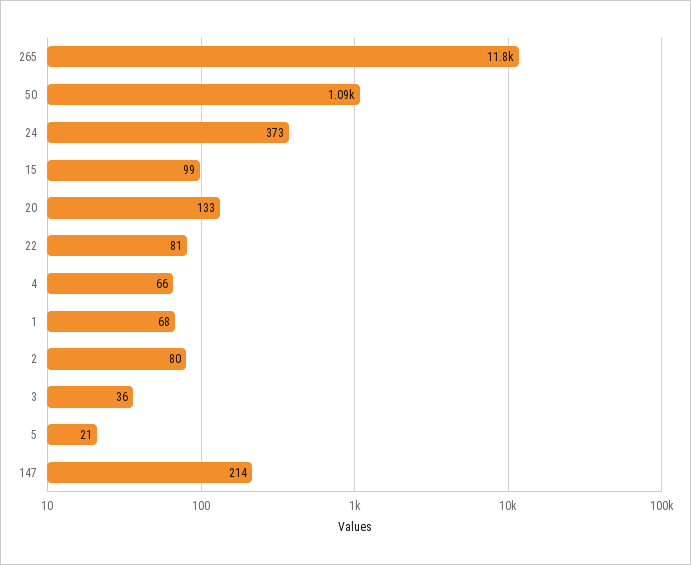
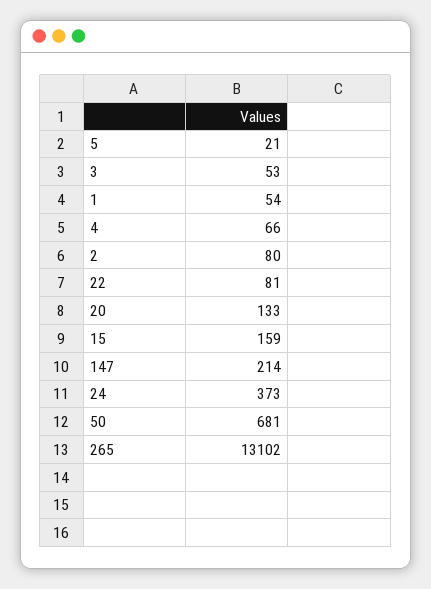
  {
-   "265": 11800,
+   "265": 13102,
-   "50": 1090,
+   "50": 681,
    "24": 373,
-   "15": 99,
+   "15": 159,
    "20": 133,
    "22": 81,
    "4": 66,
-   "1": 68,
+   "1": 54,
    "2": 80,
-   "3": 36,
+   "3": 53,
    "5": 21,
    "147": 214
  }

